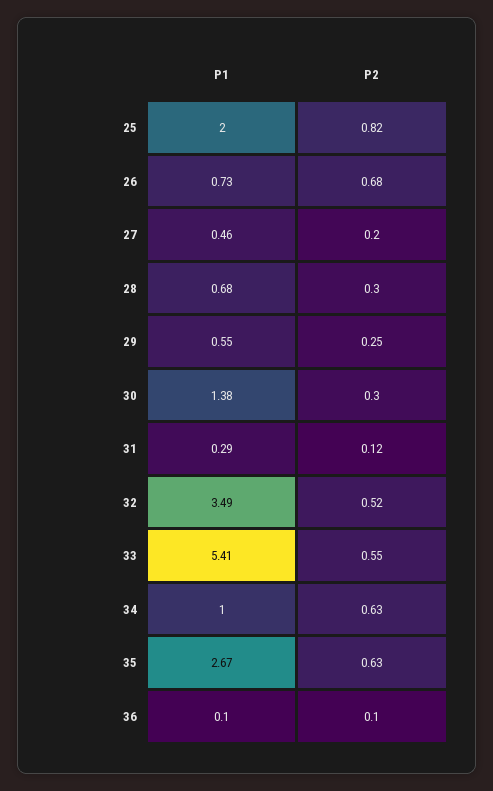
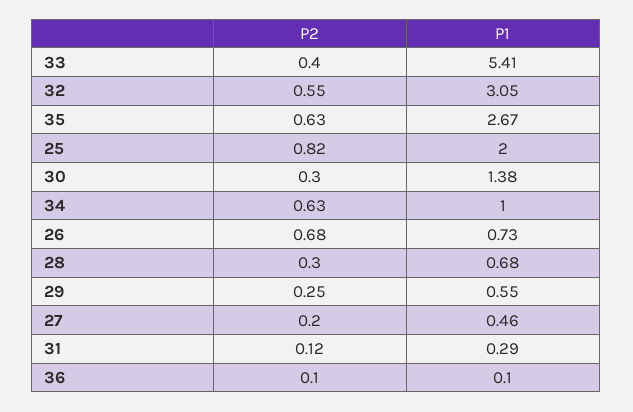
  {
    "P1": {
      "25": 2,
      "26": 0.73,
      "27": 0.46,
      "28": 0.68,
      "29": 0.55,
      "30": 1.38,
      "31": 0.29,
-     "32": 3.49,
+     "32": 3.05,
      "33": 5.41,
      "34": 1,
      "35": 2.67,
      "36": 0.1
    },
    "P2": {
      "25": 0.82,
      "26": 0.68,
      "27": 0.2,
      "28": 0.3,
      "29": 0.25,
      "30": 0.3,
      "31": 0.12,
-     "32": 0.52,
+     "32": 0.55,
-     "33": 0.55,
+     "33": 0.4,
      "34": 0.63,
      "35": 0.63,
      "36": 0.1
    }
  }

